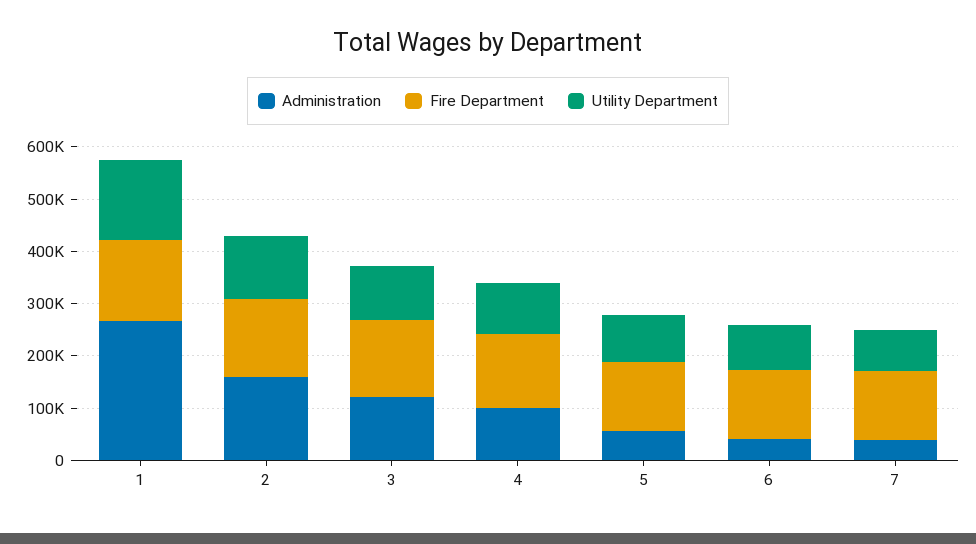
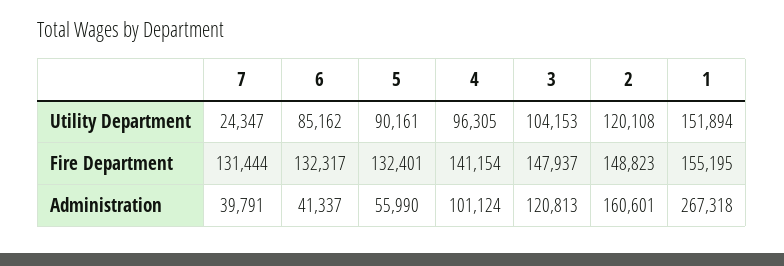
  {
    "Administration": {
      "1": 267318,
      "2": 160601,
      "3": 120813,
      "4": 101124,
      "5": 55990,
      "6": 41337,
      "7": 39791
    },
    "Fire Department": {
      "1": 155195,
      "2": 148823,
      "3": 147937,
      "4": 141154,
      "5": 132401,
      "6": 132317,
      "7": 131444
    },
    "Utility Department": {
      "1": 151894,
      "2": 120108,
      "3": 104153,
      "4": 96305,
      "5": 90161,
      "6": 85162,
-     "7": 80000
+     "7": 24347
    }
  }

